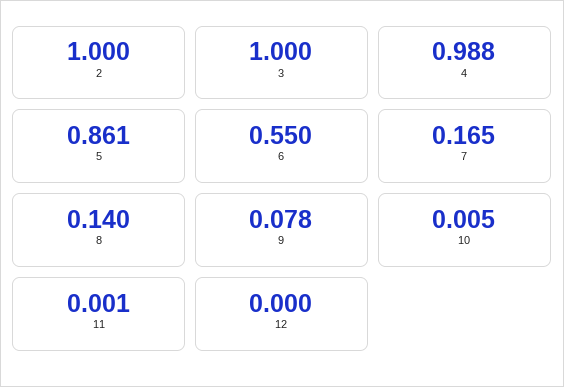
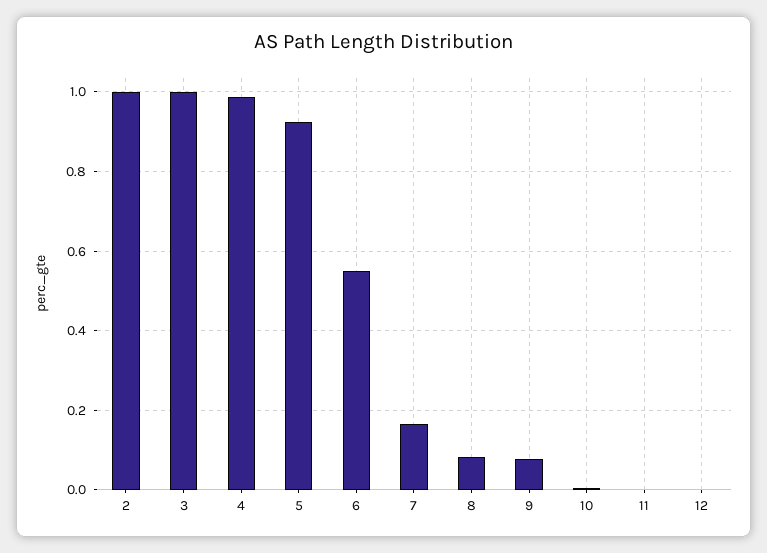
  {
    "2": 1,
    "3": 1,
    "4": 0.988,
-   "5": 0.861,
+   "5": 0.92,
    "6": 0.55,
    "7": 0.165,
-   "8": 0.14,
+   "8": 0.08,
    "9": 0.078,
    "10": 0.005,
    "11": 0.001,
    "12": 0
  }

